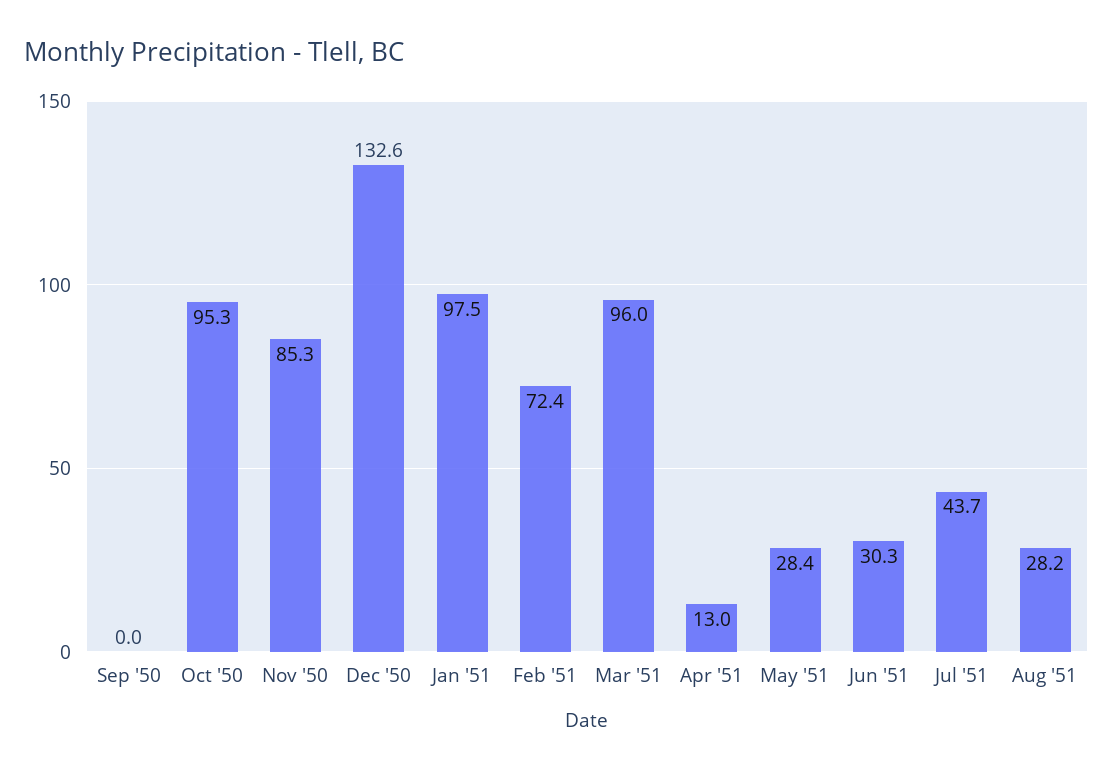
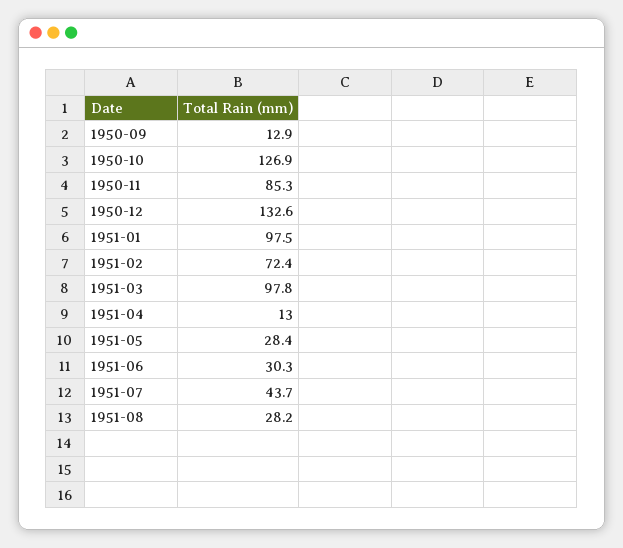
  {
-   "Sep '50": 0,
+   "Sep '50": 12.9,
-   "Oct '50": 95.3,
+   "Oct '50": 126.9,
    "Nov '50": 85.3,
    "Dec '50": 132.6,
    "Jan '51": 97.5,
    "Feb '51": 72.4,
-   "Mar '51": 96,
+   "Mar '51": 97.8,
    "Apr '51": 13,
    "May '51": 28.4,
    "Jun '51": 30.3,
    "Jul '51": 43.7,
    "Aug '51": 28.2
  }

